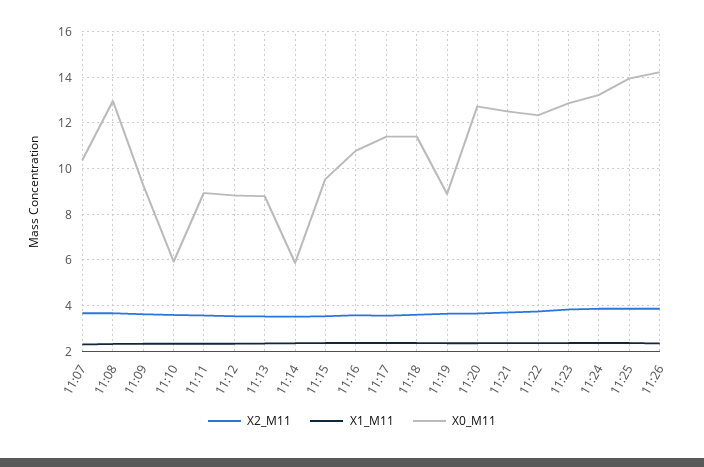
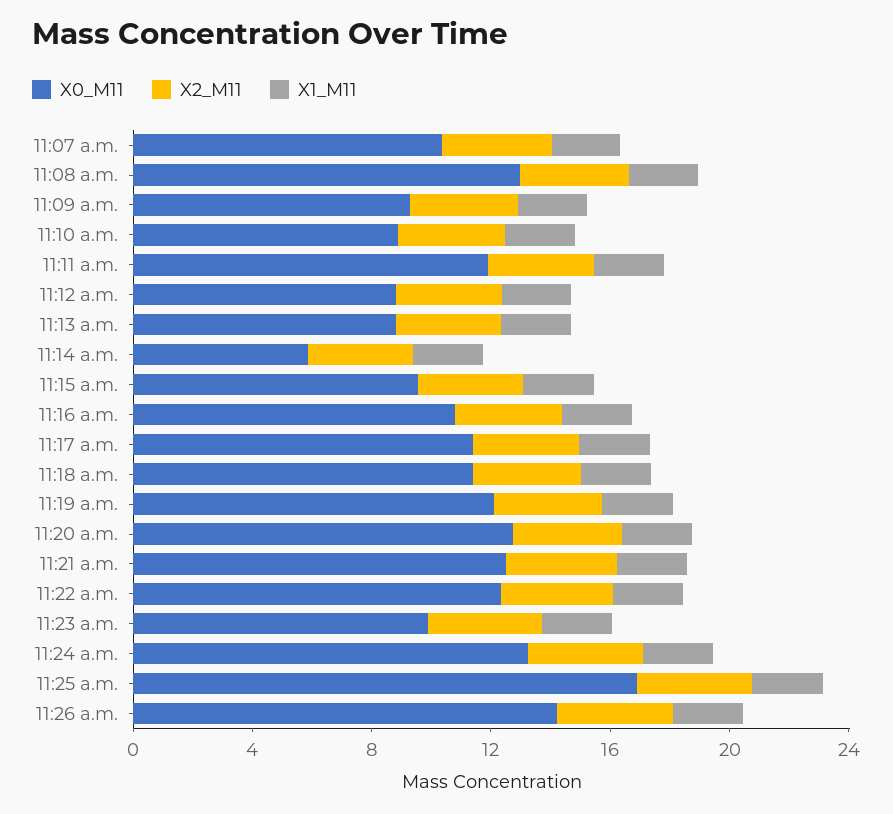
  {
    "X2_M11": {
      "11:07": 3.5,
      "11:08": 3.5,
      "11:09": 3.5,
      "11:10": 3.5,
      "11:11": 3.5,
      "11:12": 3.5,
      "11:13": 3.5,
      "11:14": 3.5,
      "11:15": 3.5,
      "11:16": 3.5,
      "11:17": 3.5,
      "11:18": 3.5,
      "11:19": 3.5,
      "11:20": 3.5,
      "11:21": 3.5,
      "11:22": 3.5,
      "11:23": 4,
      "11:24": 4,
      "11:25": 4,
      "11:26": 4
    },
    "X1_M11": {
      "11:07": 2.5,
      "11:08": 2.5,
      "11:09": 2.5,
      "11:10": 2.5,
      "11:11": 2.5,
      "11:12": 2.5,
      "11:13": 2.5,
      "11:14": 2.5,
      "11:15": 2.5,
      "11:16": 2.5,
      "11:17": 2.5,
      "11:18": 2.5,
      "11:19": 2.5,
      "11:20": 2.5,
      "11:21": 2.5,
      "11:22": 2.5,
      "11:23": 2.5,
      "11:24": 2.5,
      "11:25": 2.5,
      "11:26": 2.5
    },
    "X0_M11": {
      "11:07": 10.5,
      "11:08": 13,
      "11:09": 9.5,
-     "11:10": 6,
+     "11:10": 9,
-     "11:11": 9,
+     "11:11": 12,
      "11:12": 9,
      "11:13": 9,
      "11:14": 6,
      "11:15": 9.5,
      "11:16": 11,
      "11:17": 11.5,
      "11:18": 11.5,
-     "11:19": 9,
+     "11:19": 12,
      "11:20": 12.5,
      "11:21": 12.5,
      "11:22": 12.5,
-     "11:23": 13,
+     "11:23": 10,
      "11:24": 13,
-     "11:25": 14,
+     "11:25": 17,
      "11:26": 14
    }
  }

